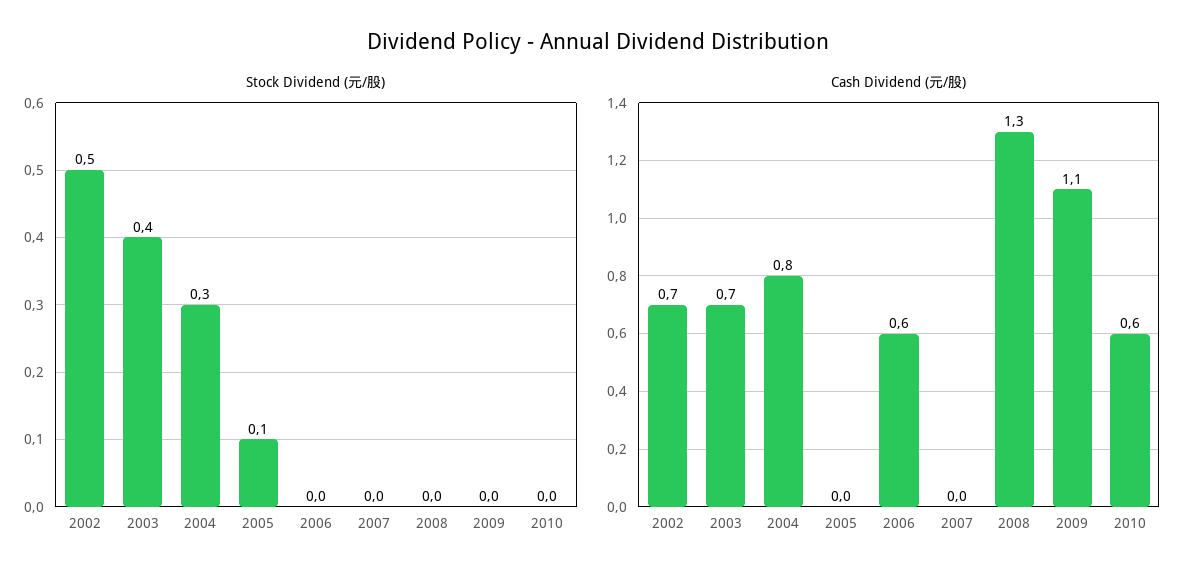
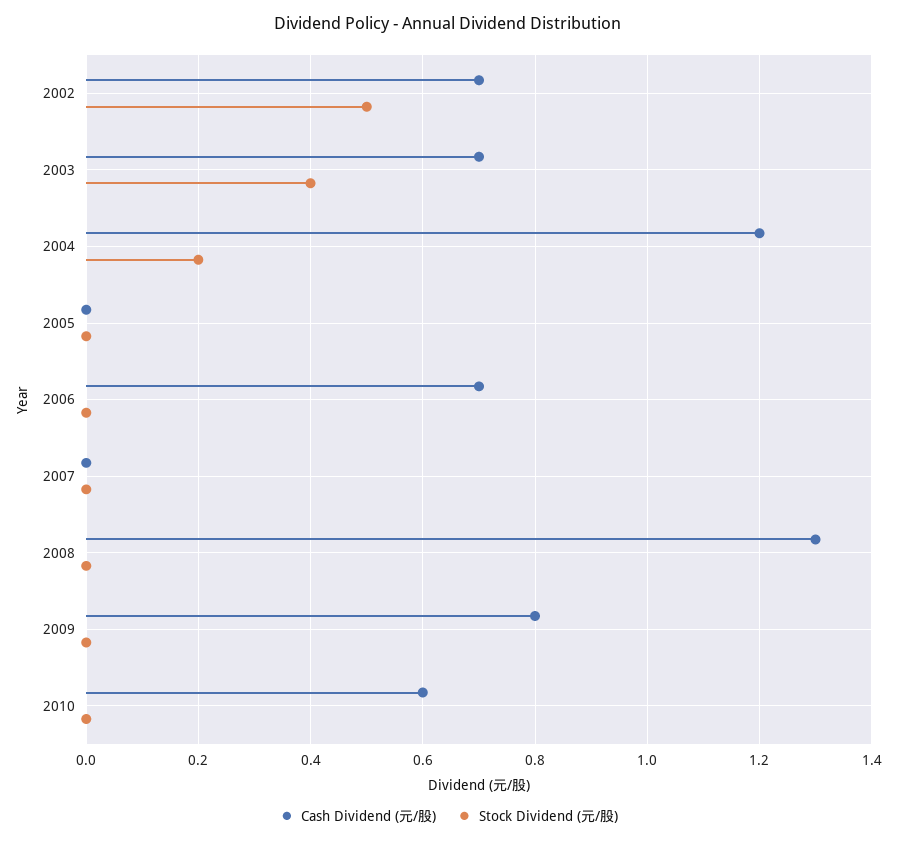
  {
    "Stock Dividend (元/股)": {
      "2002": 0.5,
      "2003": 0.4,
-     "2004": 0.3,
+     "2004": 0.2,
-     "2005": 0.1,
+     "2005": 0,
      "2006": 0,
      "2007": 0,
      "2008": 0,
      "2009": 0,
      "2010": 0
    },
    "Cash Dividend (元/股)": {
      "2002": 0.7,
      "2003": 0.7,
-     "2004": 0.8,
+     "2004": 1.2,
      "2005": 0,
-     "2006": 0.6,
+     "2006": 0.7,
      "2007": 0,
      "2008": 1.3,
-     "2009": 1.1,
+     "2009": 0.8,
      "2010": 0.6
    }
  }

